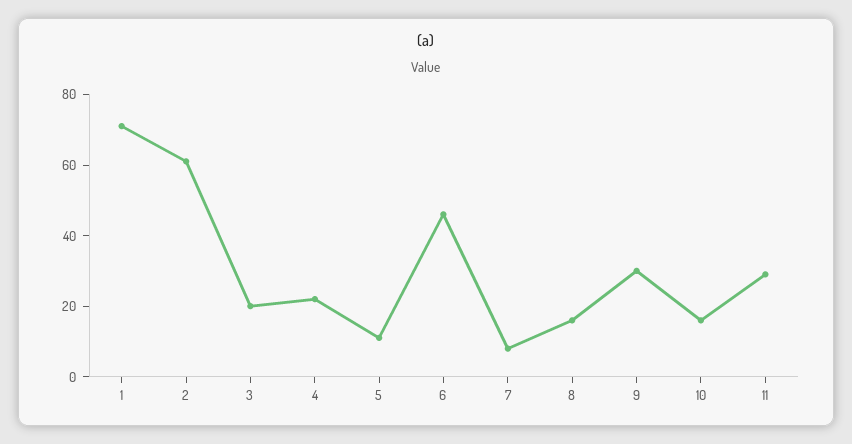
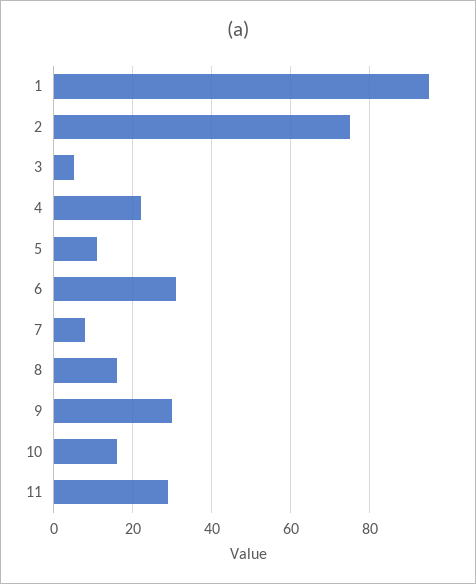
  {
-   "1": 70,
+   "1": 95,
-   "2": 60,
+   "2": 75,
-   "3": 20,
+   "3": 5,
    "4": 20,
    "5": 10,
-   "6": 45,
+   "6": 30,
    "7": 10,
    "8": 15,
    "9": 30,
    "10": 15,
    "11": 30
  }

